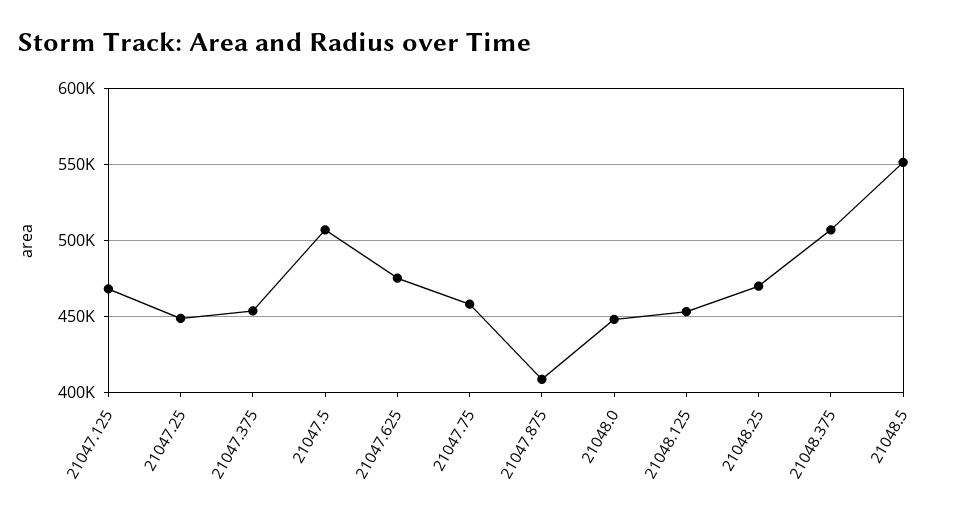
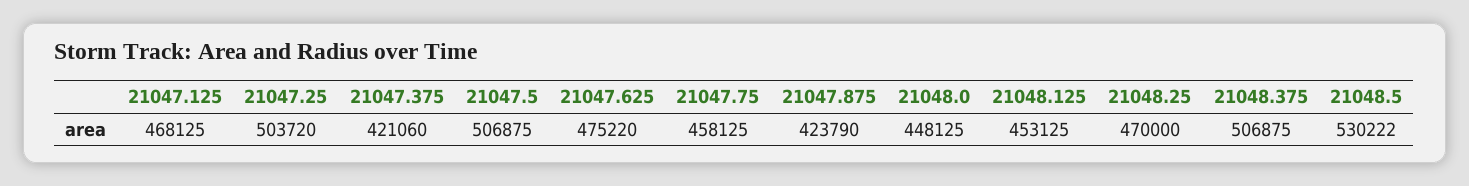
  {
    "21047.125": 468125,
-   "21047.25": 450000,
+   "21047.25": 503720,
-   "21047.375": 455000,
+   "21047.375": 421060,
    "21047.5": 506875,
    "21047.625": 475220,
    "21047.75": 458125,
-   "21047.875": 410000,
+   "21047.875": 423790,
    "21048.0": 448125,
    "21048.125": 453125,
    "21048.25": 470000,
    "21048.375": 506875,
-   "21048.5": 550000
+   "21048.5": 530222
  }

